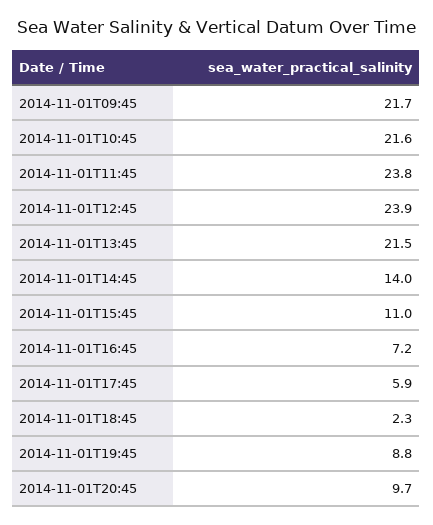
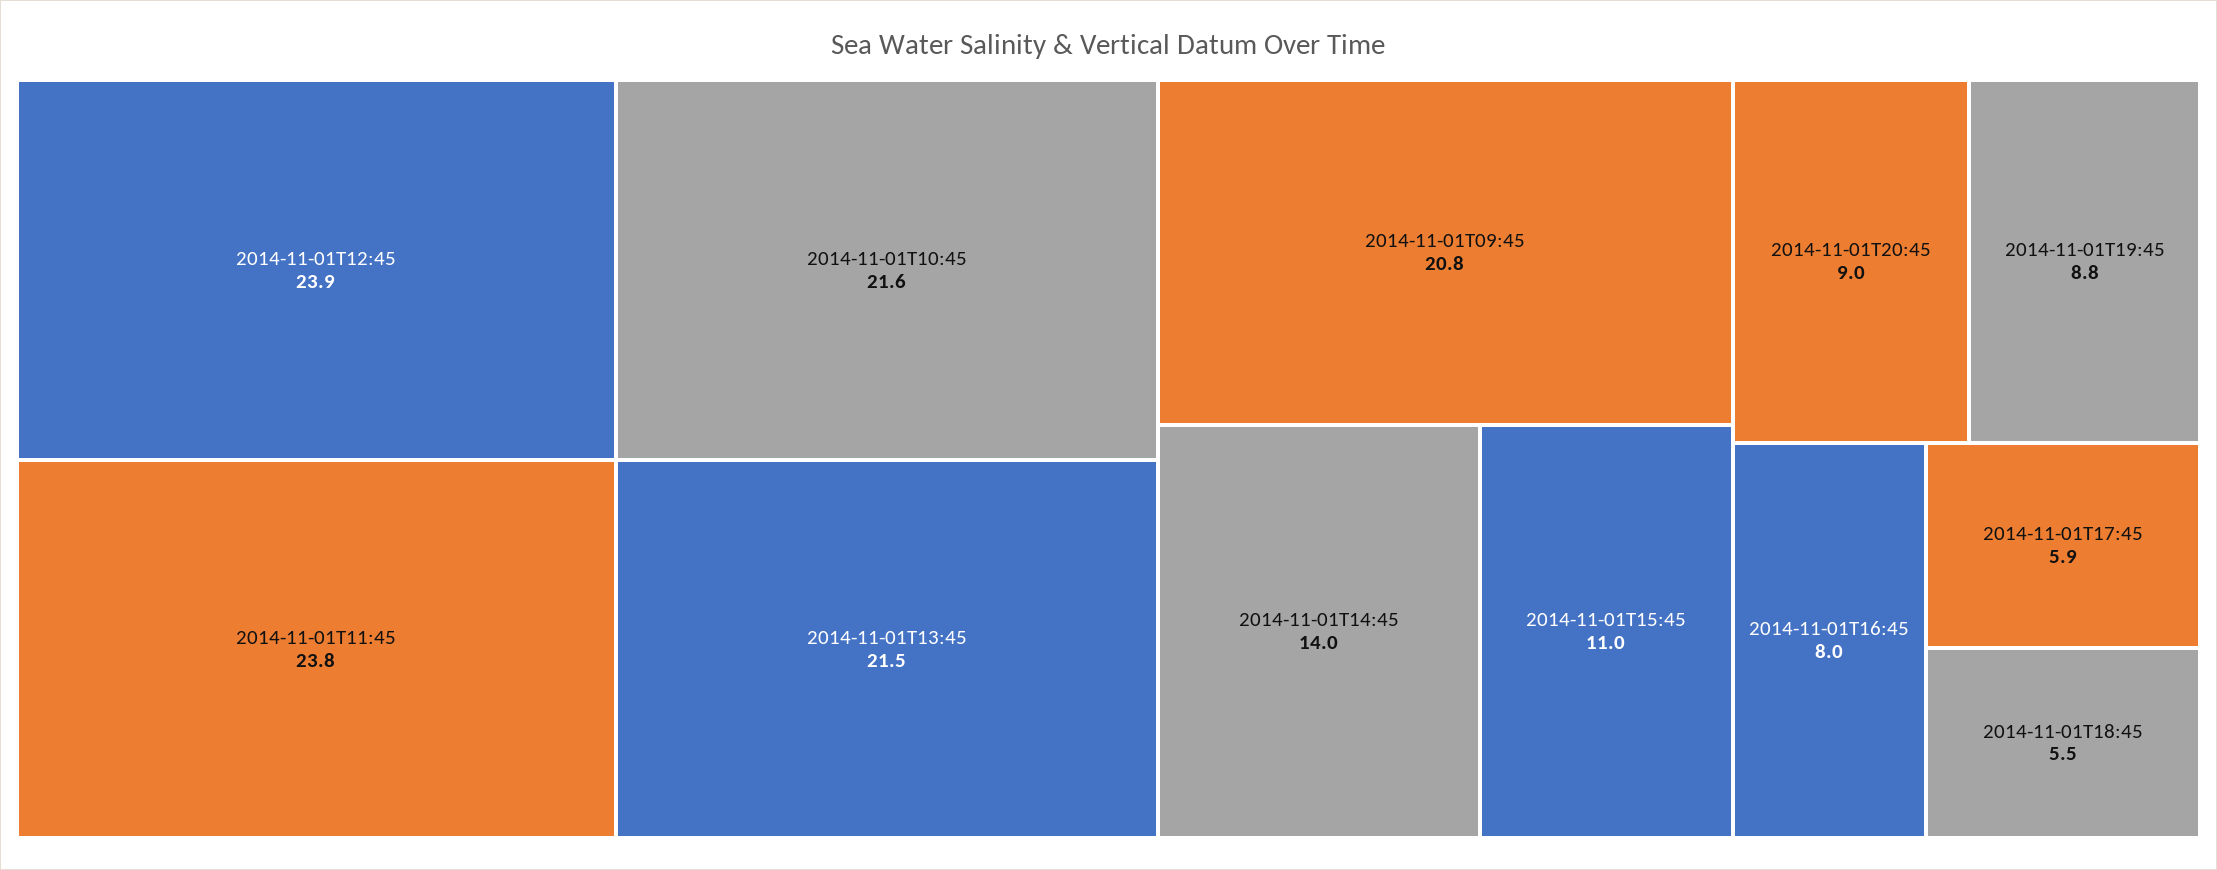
  {
-   "2014-11-01T09:45": 21.7,
+   "2014-11-01T09:45": 20.8,
    "2014-11-01T10:45": 21.6,
    "2014-11-01T11:45": 23.8,
    "2014-11-01T12:45": 23.9,
    "2014-11-01T13:45": 21.5,
    "2014-11-01T14:45": 14,
    "2014-11-01T15:45": 11,
-   "2014-11-01T16:45": 7.2,
+   "2014-11-01T16:45": 8,
    "2014-11-01T17:45": 5.9,
-   "2014-11-01T18:45": 2.3,
+   "2014-11-01T18:45": 5.5,
    "2014-11-01T19:45": 8.8,
-   "2014-11-01T20:45": 9.7
+   "2014-11-01T20:45": 9
  }

